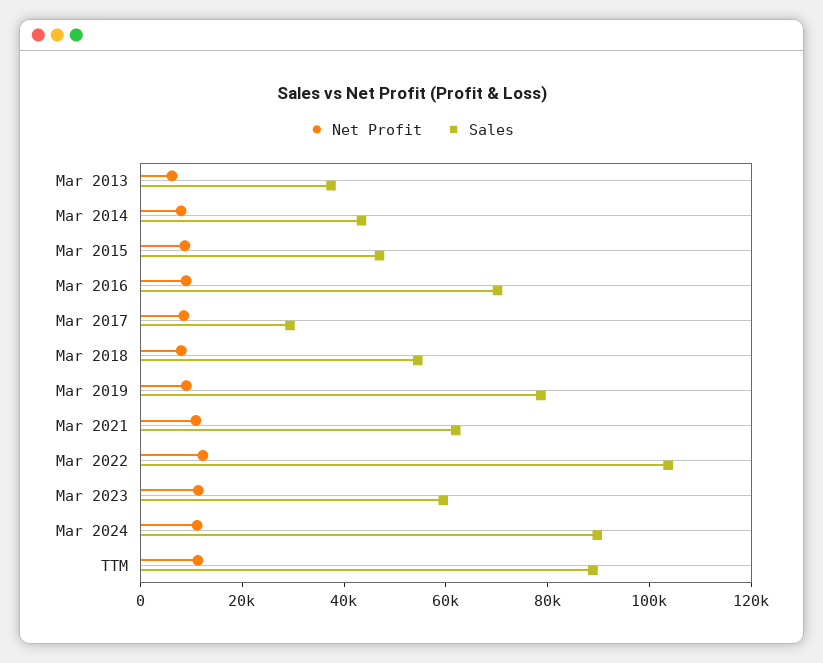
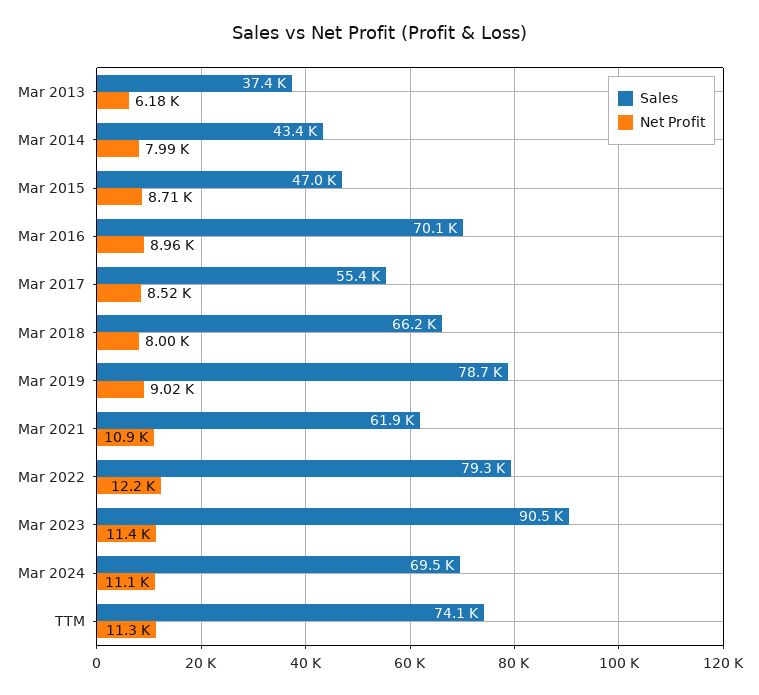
  {
    "Net Profit": {
      "Mar 2013": 6180,
      "Mar 2014": 7990,
      "Mar 2015": 8710,
      "Mar 2016": 8960,
      "Mar 2017": 8520,
      "Mar 2018": 8000,
      "Mar 2019": 9020,
      "Mar 2021": 10900,
      "Mar 2022": 12200,
      "Mar 2023": 11400,
      "Mar 2024": 11100,
      "TTM": 11300
    },
    "Sales": {
      "Mar 2013": 37400,
      "Mar 2014": 43400,
      "Mar 2015": 47000,
      "Mar 2016": 70100,
-     "Mar 2017": 30000,
+     "Mar 2017": 55400,
-     "Mar 2018": 55000,
+     "Mar 2018": 66200,
      "Mar 2019": 78700,
      "Mar 2021": 61900,
-     "Mar 2022": 105000,
+     "Mar 2022": 79300,
-     "Mar 2023": 60000,
+     "Mar 2023": 90500,
-     "Mar 2024": 90000,
+     "Mar 2024": 69500,
-     "TTM": 90000
+     "TTM": 74100
    }
  }

